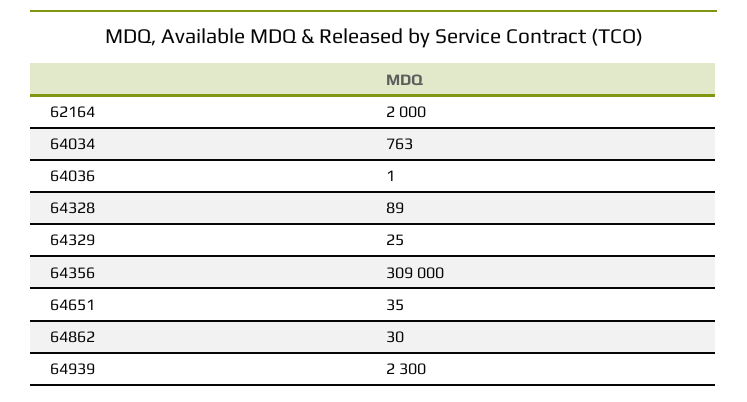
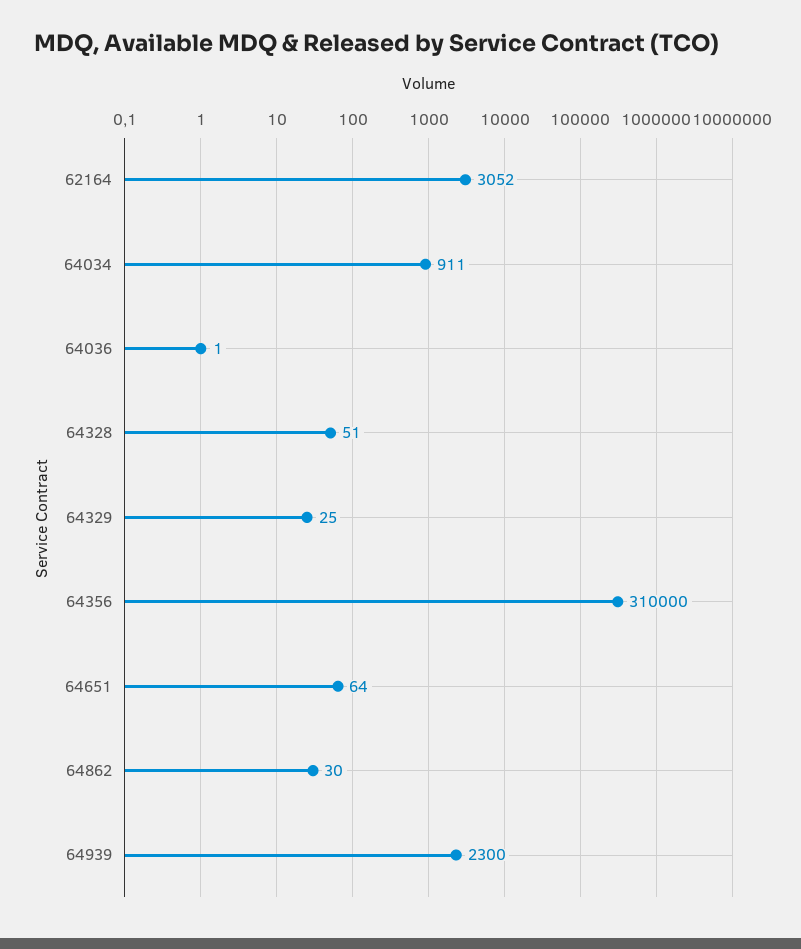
  {
-   "62164": 2000,
+   "62164": 3052,
-   "64034": 763,
+   "64034": 911,
    "64036": 1,
-   "64328": 89,
+   "64328": 51,
    "64329": 25,
-   "64356": 309000,
+   "64356": 310000,
-   "64651": 35,
+   "64651": 64,
    "64862": 30,
    "64939": 2300
  }

